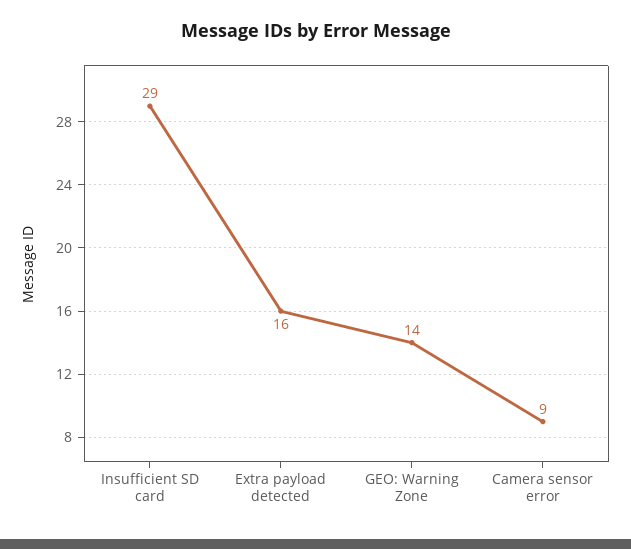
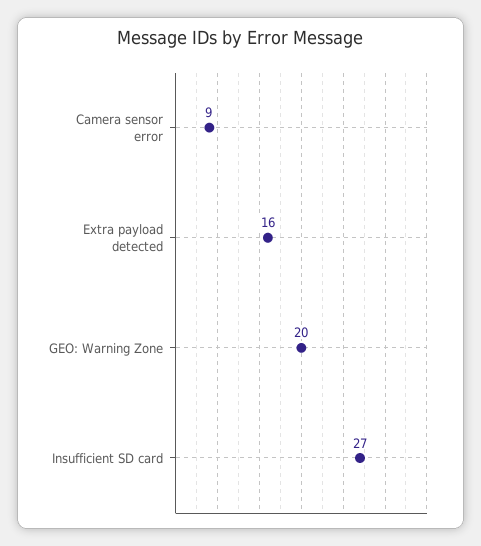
  {
-   "Insufficient SD card": 29,
+   "Insufficient SD card": 27,
    "Extra payload detected": 16,
-   "GEO: Warning Zone": 14,
+   "GEO: Warning Zone": 20,
    "Camera sensor error": 9
  }

